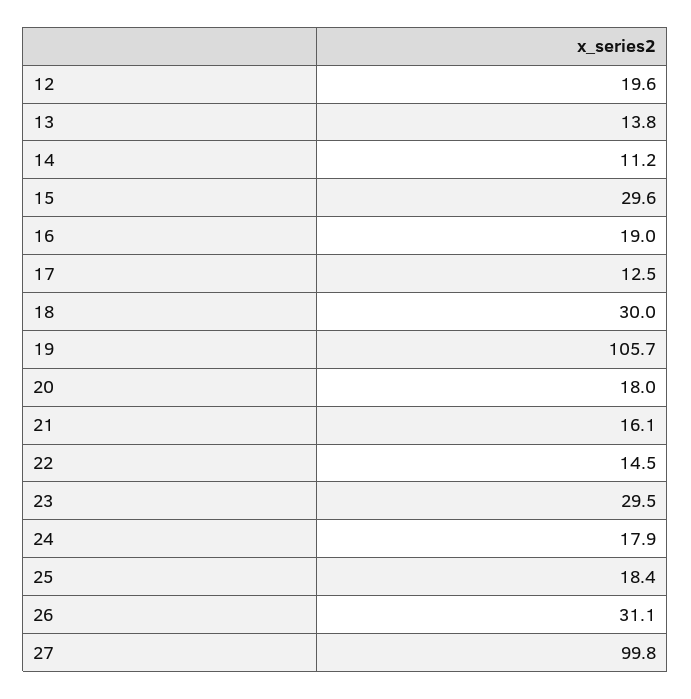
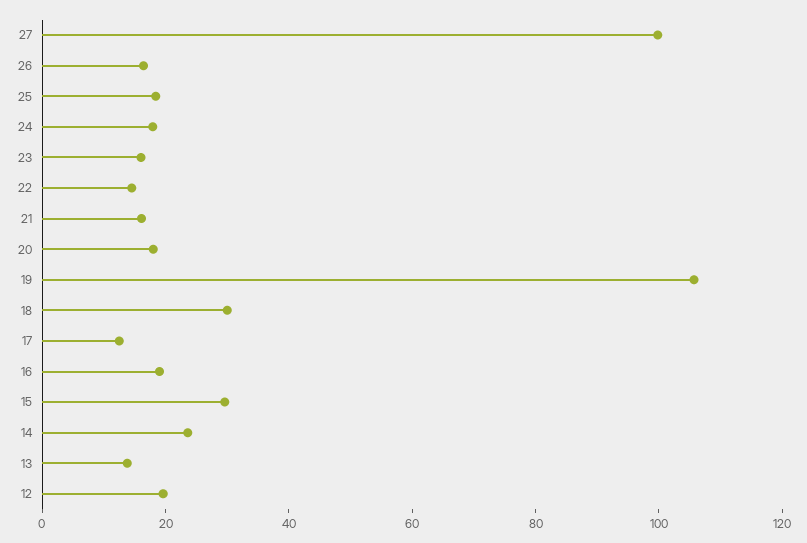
  {
    "12": 19.6,
    "13": 13.8,
-   "14": 11.2,
+   "14": 25,
    "15": 29.6,
    "16": 19,
    "17": 12.5,
    "18": 30,
    "19": 105.7,
    "20": 18,
    "21": 16.1,
    "22": 14.5,
-   "23": 29.5,
+   "23": 15,
    "24": 17.9,
    "25": 18.4,
-   "26": 31.1,
+   "26": 15,
    "27": 99.8
  }

